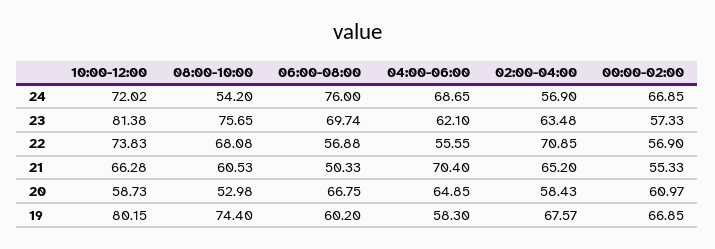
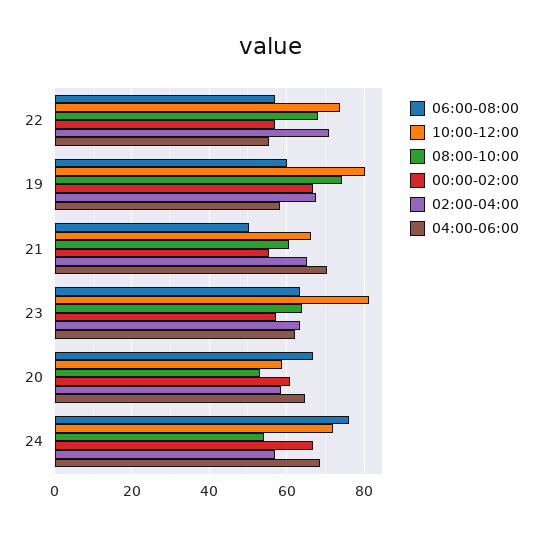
  {
    "10:00-12:00": {
      "24": 72.02,
      "23": 81.38,
      "22": 73.83,
      "21": 66.28,
      "20": 58.73,
      "19": 80.15
    },
    "08:00-10:00": {
      "24": 54.2,
-     "23": 75.65,
+     "23": 64,
      "22": 68.08,
      "21": 60.53,
      "20": 52.98,
      "19": 74.4
    },
    "06:00-08:00": {
      "24": 76,
-     "23": 69.74,
+     "23": 64,
      "22": 56.88,
      "21": 50.33,
      "20": 66.75,
      "19": 60.2
    },
    "04:00-06:00": {
      "24": 68.65,
      "23": 62.1,
      "22": 55.55,
      "21": 70.4,
      "20": 64.85,
      "19": 58.3
    },
    "02:00-04:00": {
      "24": 56.9,
      "23": 63.48,
      "22": 70.85,
      "21": 65.2,
      "20": 58.43,
      "19": 67.57
    },
    "00:00-02:00": {
      "24": 66.85,
      "23": 57.33,
      "22": 56.9,
      "21": 55.33,
      "20": 60.97,
      "19": 66.85
    }
  }

